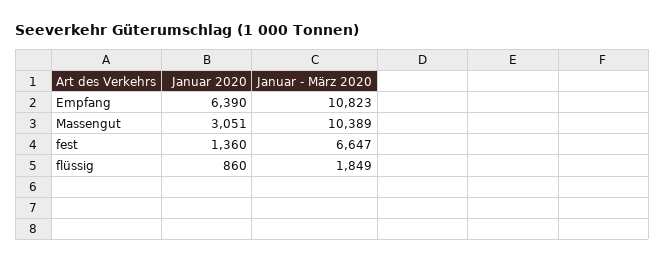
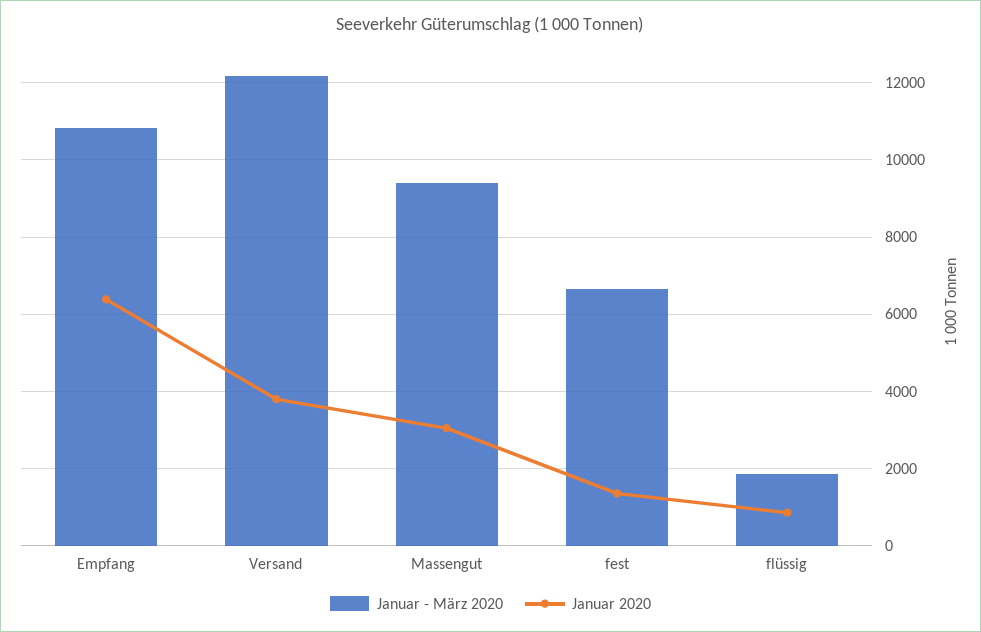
  {
    "Januar 2020": {
      "Empfang": 6390,
      "Massengut": 3051,
      "fest": 1360,
-     "flüssig": 860
+     "flüssig": 860,
+     "Versand": 3800
    },
    "Januar - März 2020": {
      "Empfang": 10823,
-     "Massengut": 10389,
+     "Massengut": 9400,
      "fest": 6647,
-     "flüssig": 1849
+     "flüssig": 1849,
+     "Versand": 12200
    }
  }

